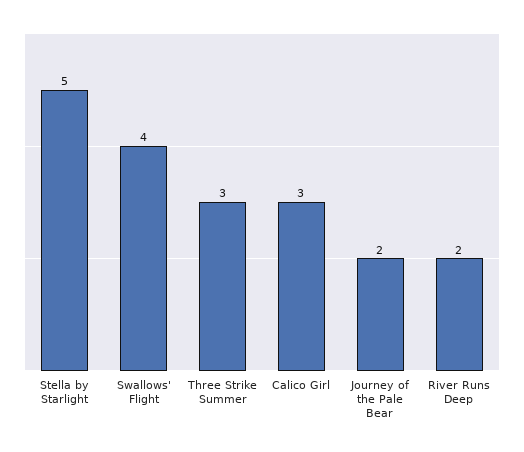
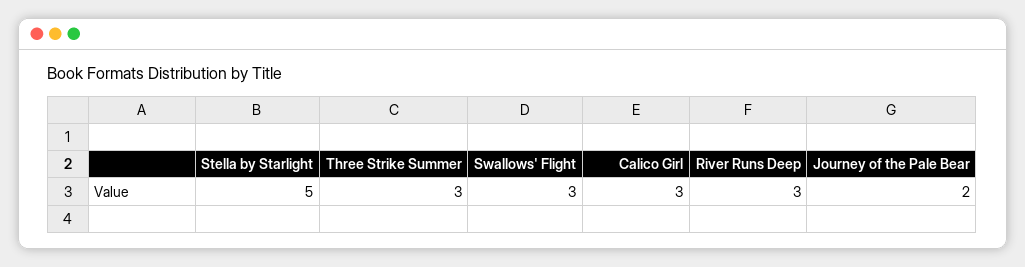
  {
    "Stella by Starlight": 5,
-   "Swallows' Flight": 4,
+   "Swallows' Flight": 3,
    "Three Strike Summer": 3,
    "Calico Girl": 3,
    "Journey of the Pale Bear": 2,
-   "River Runs Deep": 2
+   "River Runs Deep": 3
  }

